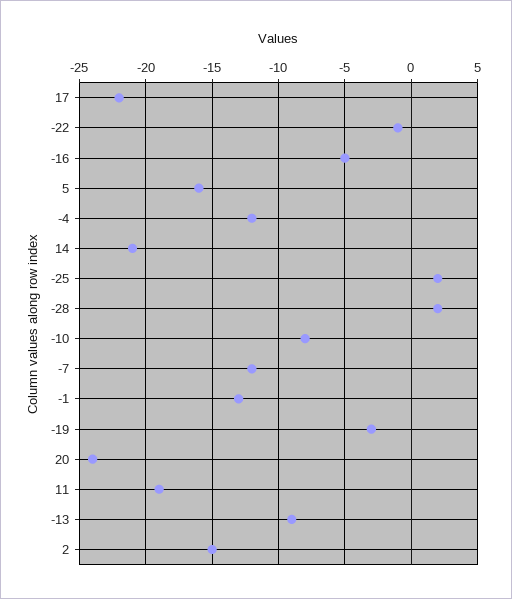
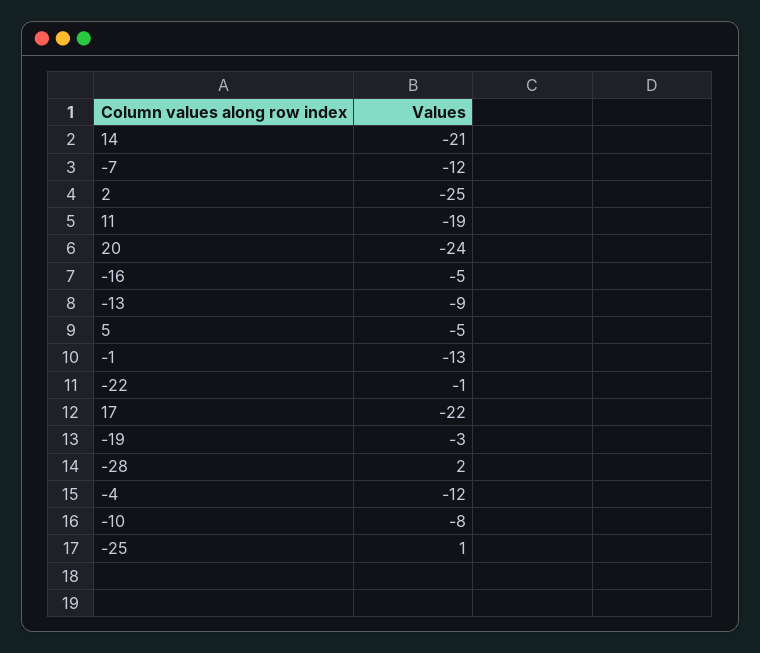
  {
    "17": -22,
    "-22": -1,
    "-16": -5,
-   "5": -16,
+   "5": -5,
    "-4": -12,
    "14": -21,
-   "-25": 2,
+   "-25": 1,
    "-28": 2,
    "-10": -8,
    "-7": -12,
    "-1": -13,
    "-19": -3,
    "20": -24,
    "11": -19,
    "-13": -9,
-   "2": -15
+   "2": -25
  }

